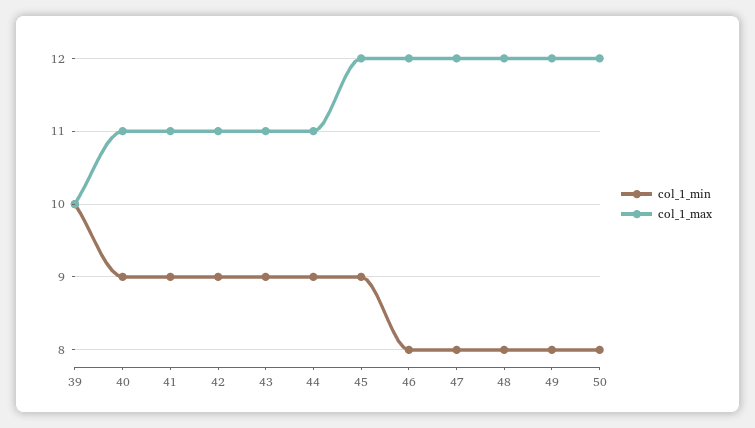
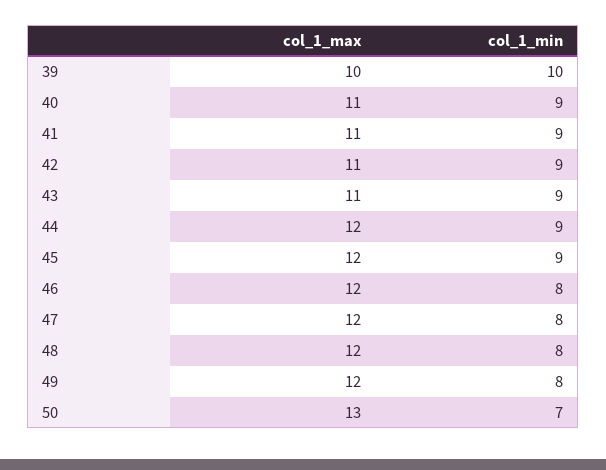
  {
    "col_1_min": {
      "39": 10,
      "40": 9,
      "41": 9,
      "42": 9,
      "43": 9,
      "44": 9,
      "45": 9,
      "46": 8,
      "47": 8,
      "48": 8,
      "49": 8,
-     "50": 8
+     "50": 7
    },
    "col_1_max": {
      "39": 10,
      "40": 11,
      "41": 11,
      "42": 11,
      "43": 11,
-     "44": 11,
+     "44": 12,
      "45": 12,
      "46": 12,
      "47": 12,
      "48": 12,
      "49": 12,
-     "50": 12
+     "50": 13
    }
  }

